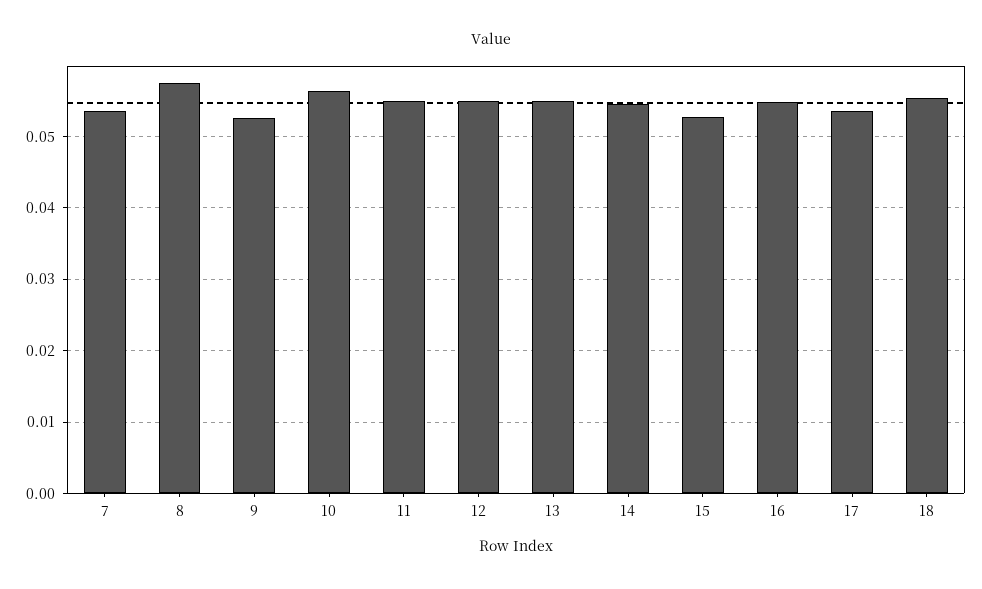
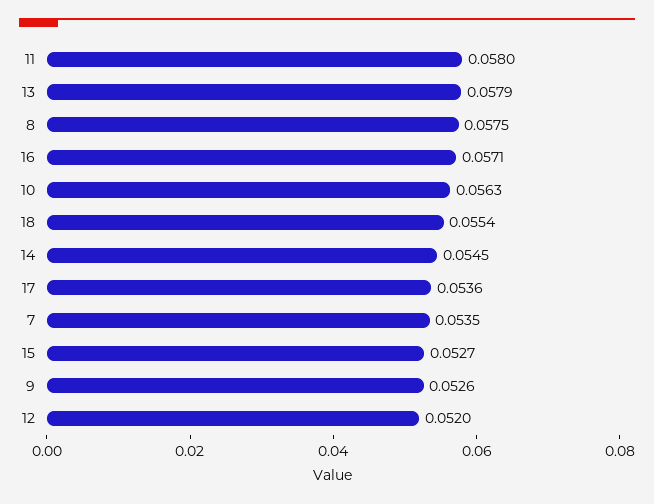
  {
    "7": 0.0535,
    "8": 0.0575,
    "9": 0.0526,
    "10": 0.0563,
-   "11": 0.055,
+   "11": 0.058,
-   "12": 0.055,
+   "12": 0.052,
-   "13": 0.055,
+   "13": 0.0579,
    "14": 0.0545,
    "15": 0.0527,
-   "16": 0.055,
+   "16": 0.0571,
    "17": 0.0536,
    "18": 0.0554
  }

